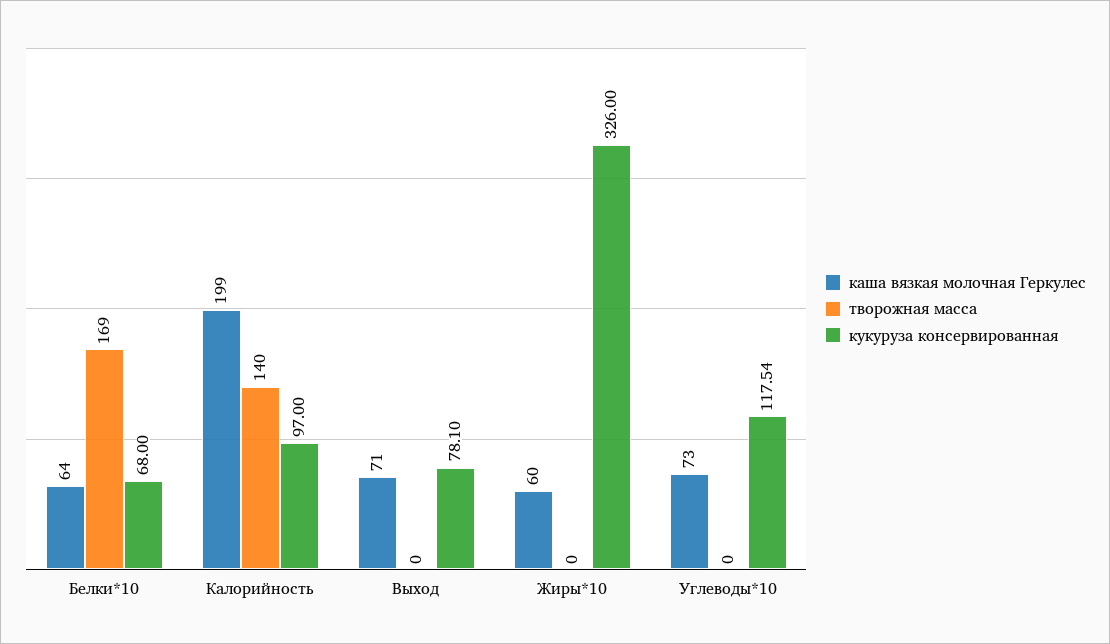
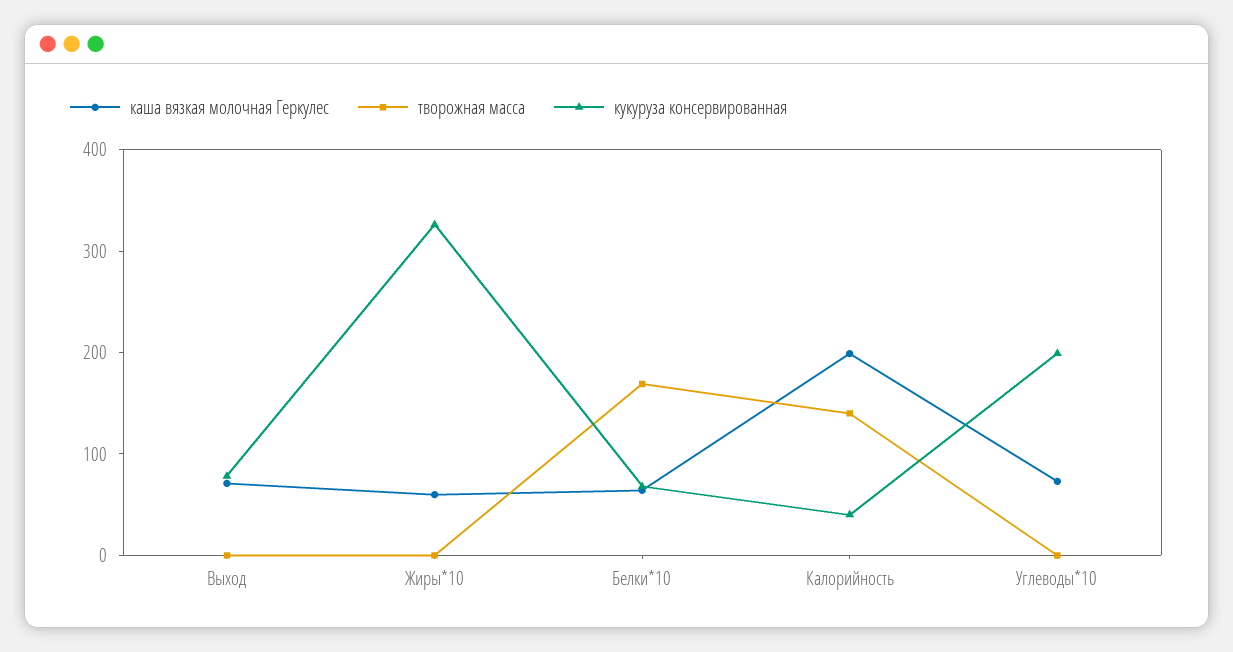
  {
    "каша вязкая молочная Геркулес": {
      "Белки*10": 64,
      "Калорийность": 199,
      "Выход": 71,
      "Жиры*10": 60,
      "Углеводы*10": 73
    },
    "творожная масса": {
      "Белки*10": 169,
      "Калорийность": 140,
      "Выход": 0,
      "Жиры*10": 0,
      "Углеводы*10": 0
    },
    "кукуруза консервированная": {
      "Белки*10": 68,
-     "Калорийность": 97,
+     "Калорийность": 40,
      "Выход": 78.1,
      "Жиры*10": 326,
-     "Углеводы*10": 117.54
+     "Углеводы*10": 200
    }
  }

